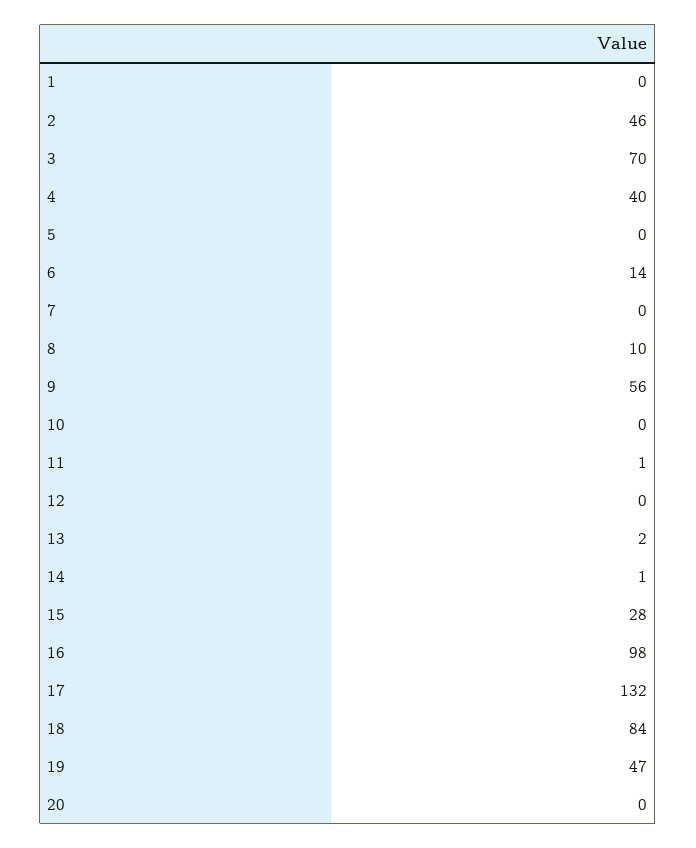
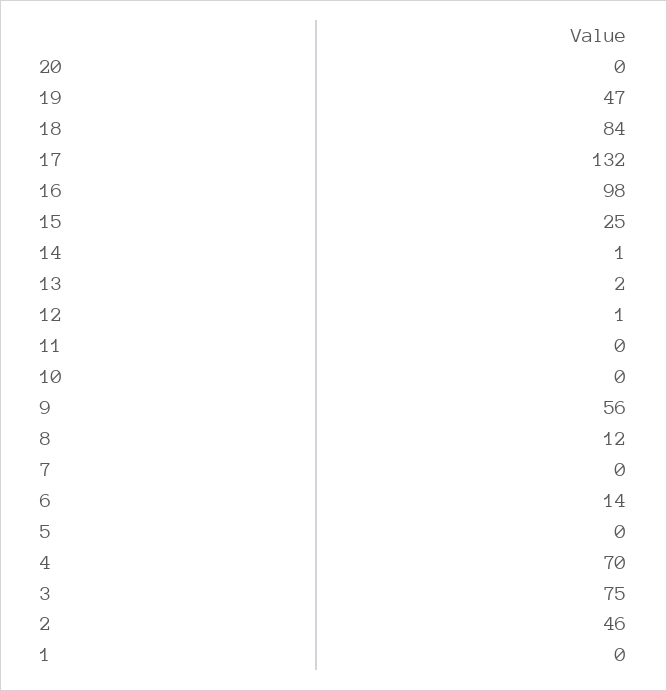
  {
    "1": 0,
    "2": 46,
-   "3": 70,
+   "3": 75,
-   "4": 40,
+   "4": 70,
    "5": 0,
    "6": 14,
    "7": 0,
-   "8": 10,
+   "8": 12,
    "9": 56,
    "10": 0,
-   "11": 1,
+   "11": 0,
-   "12": 0,
+   "12": 1,
    "13": 2,
    "14": 1,
-   "15": 28,
+   "15": 25,
    "16": 98,
    "17": 132,
    "18": 84,
    "19": 47,
    "20": 0
  }

